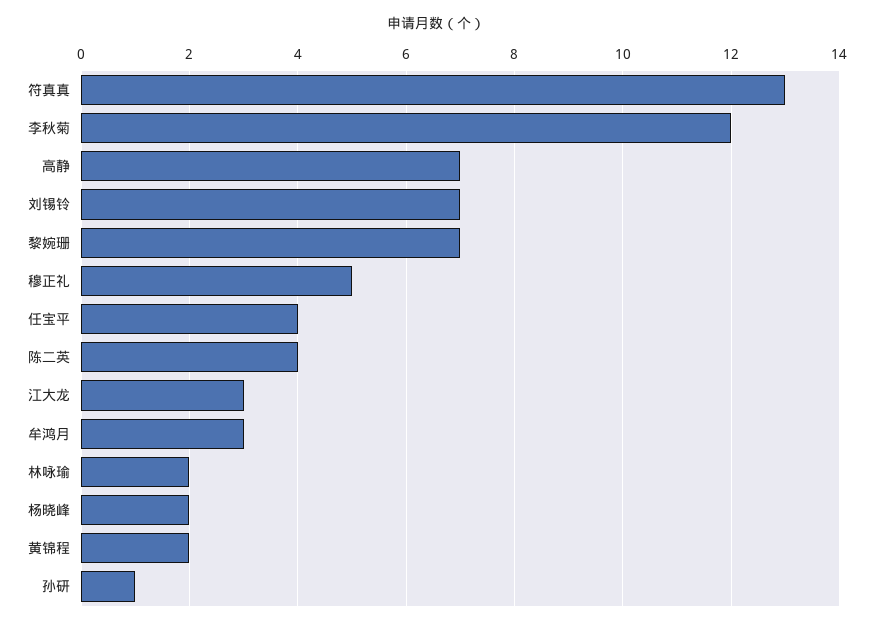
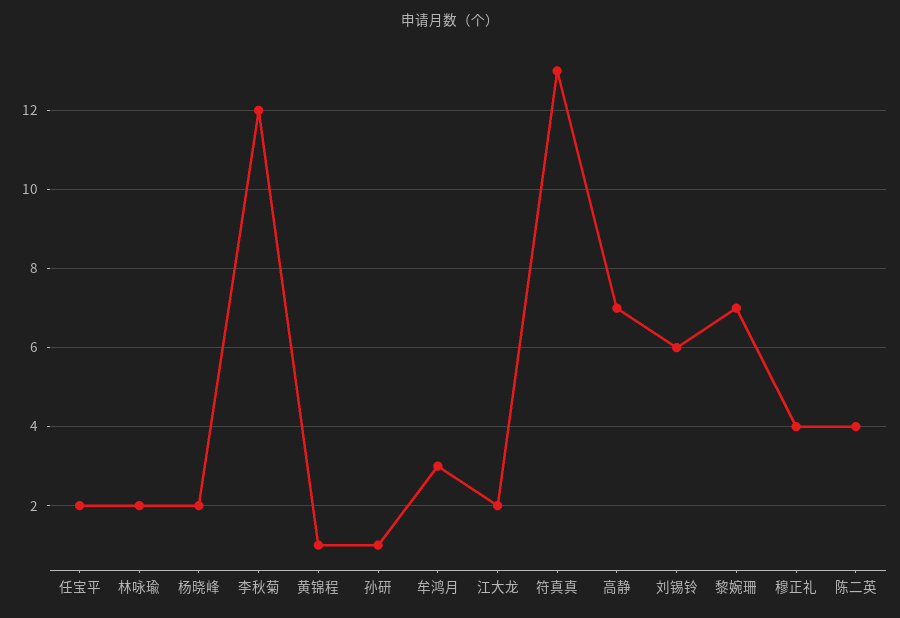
  {
    "符真真": 13,
    "李秋菊": 12,
    "高静": 7,
-   "刘锡铃": 7,
+   "刘锡铃": 6,
    "黎婉珊": 7,
-   "穆正礼": 5,
+   "穆正礼": 4,
-   "任宝平": 4,
+   "任宝平": 2,
    "陈二英": 4,
-   "江大龙": 3,
+   "江大龙": 2,
    "牟鸿月": 3,
    "林咏瑜": 2,
    "杨晓峰": 2,
-   "黄锦程": 2,
+   "黄锦程": 1,
    "孙研": 1
  }

